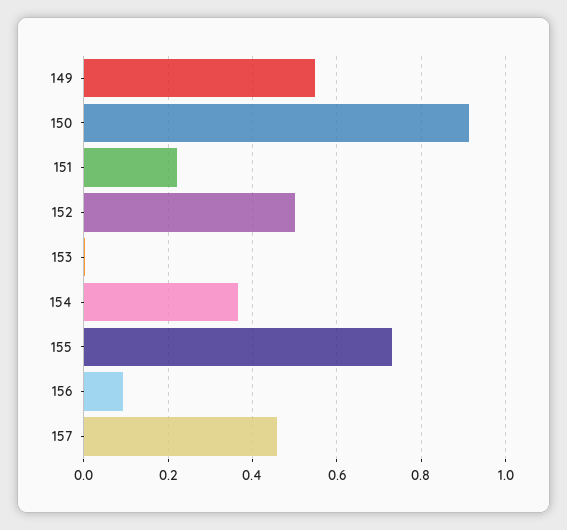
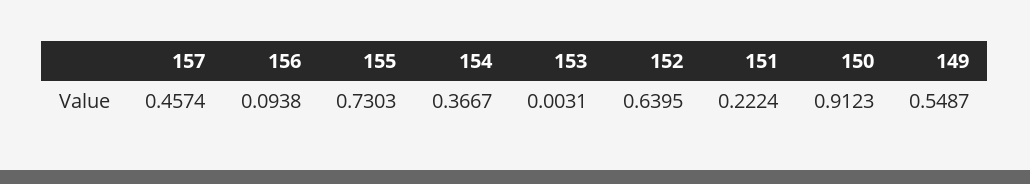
  {
    "149": 0.5487,
    "150": 0.9123,
    "151": 0.2224,
-   "152": 0.5,
+   "152": 0.6395,
    "153": 0.0031,
    "154": 0.3667,
    "155": 0.7303,
    "156": 0.0938,
    "157": 0.4574
  }

